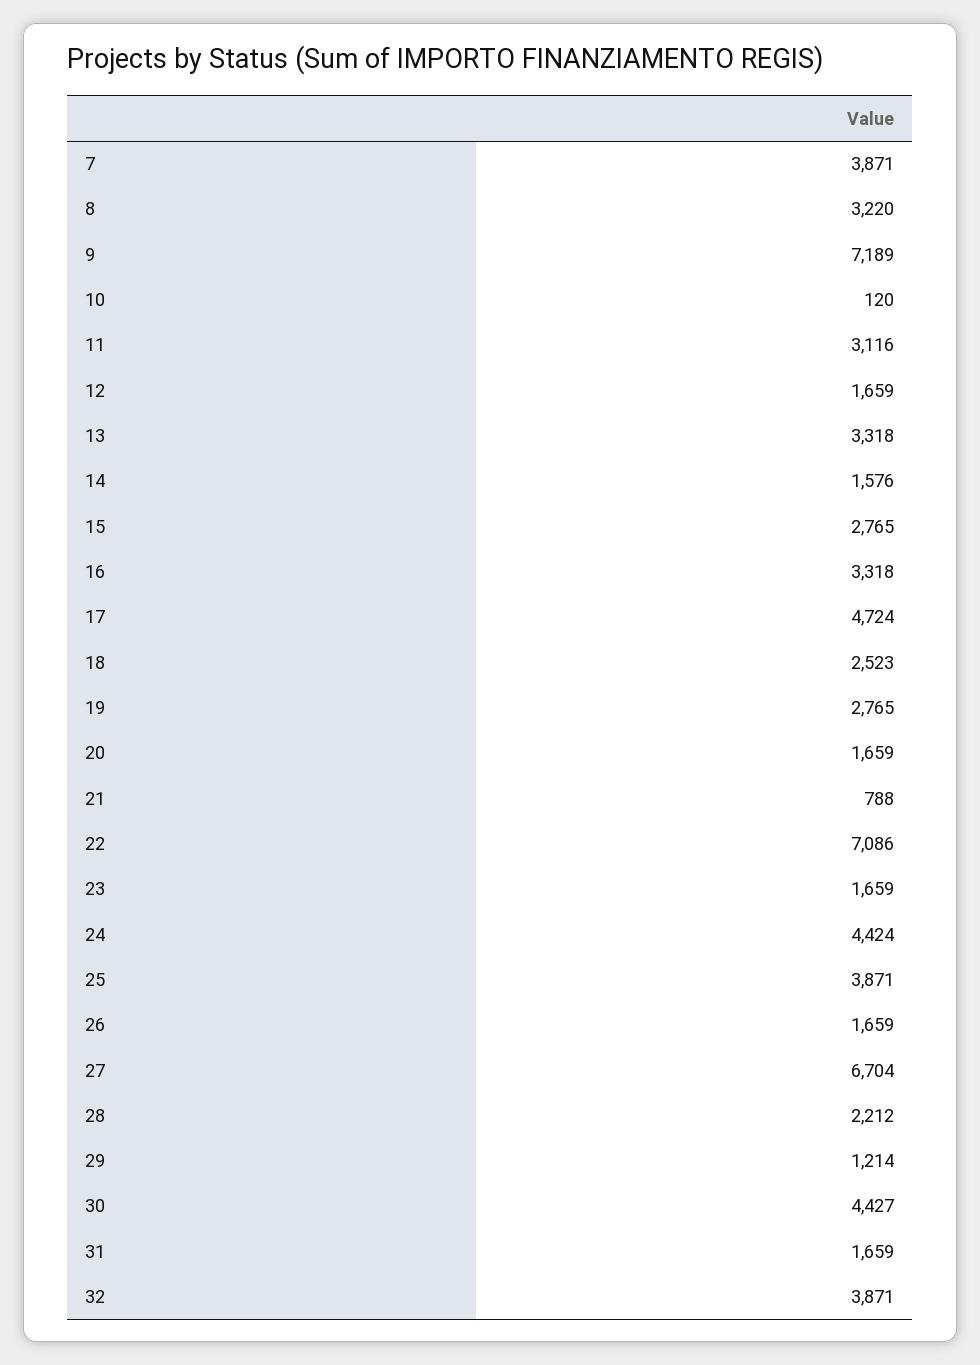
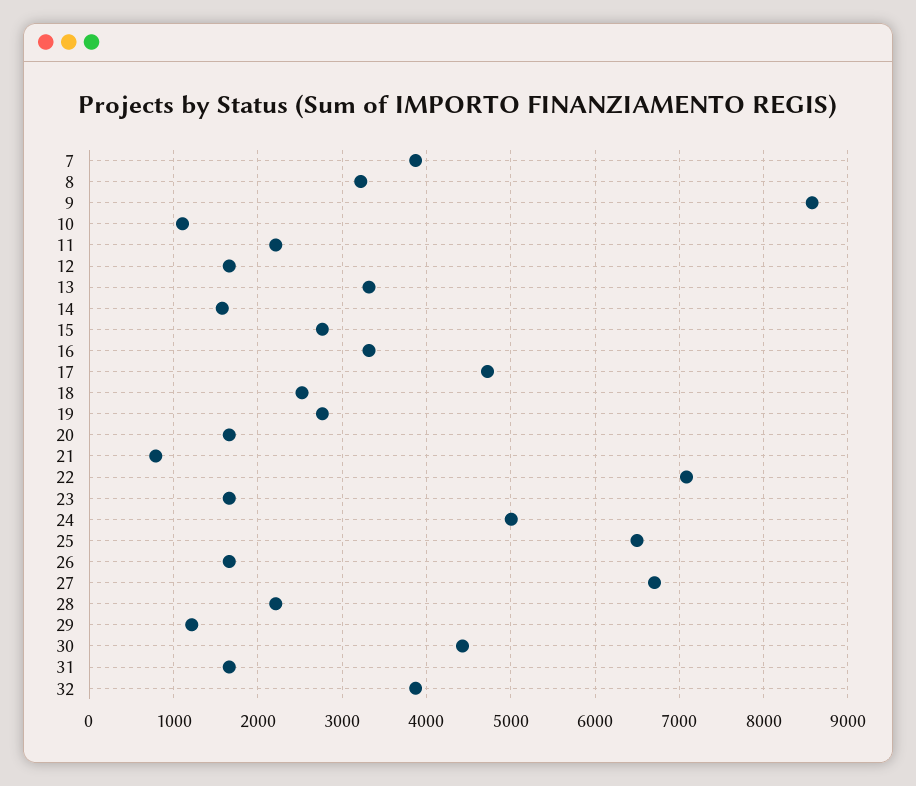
  {
    "7": 3871,
    "8": 3220,
-   "9": 7189,
+   "9": 8600,
-   "10": 120,
+   "10": 1100,
-   "11": 3116,
+   "11": 2200,
    "12": 1659,
    "13": 3318,
    "14": 1576,
    "15": 2765,
    "16": 3318,
    "17": 4724,
    "18": 2523,
    "19": 2765,
    "20": 1659,
    "21": 788,
    "22": 7086,
    "23": 1659,
-   "24": 4424,
+   "24": 5000,
-   "25": 3871,
+   "25": 6500,
    "26": 1659,
    "27": 6704,
    "28": 2212,
    "29": 1214,
    "30": 4427,
    "31": 1659,
    "32": 3871
  }

